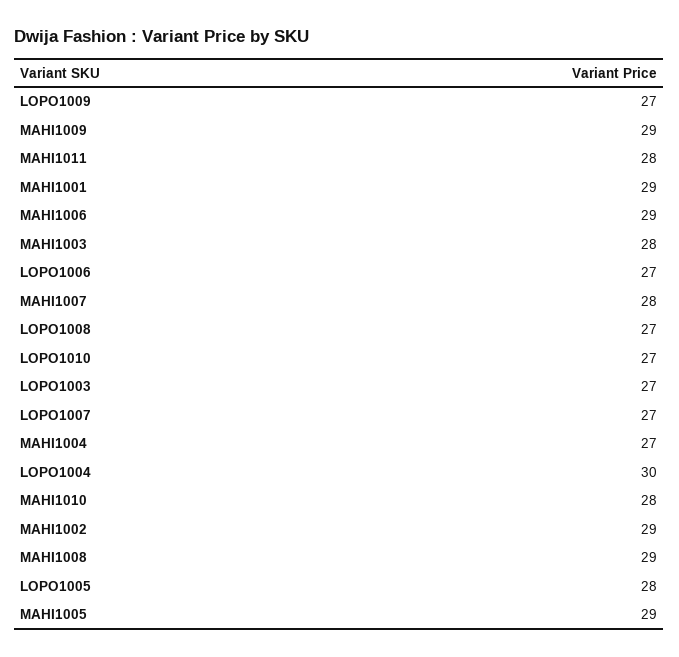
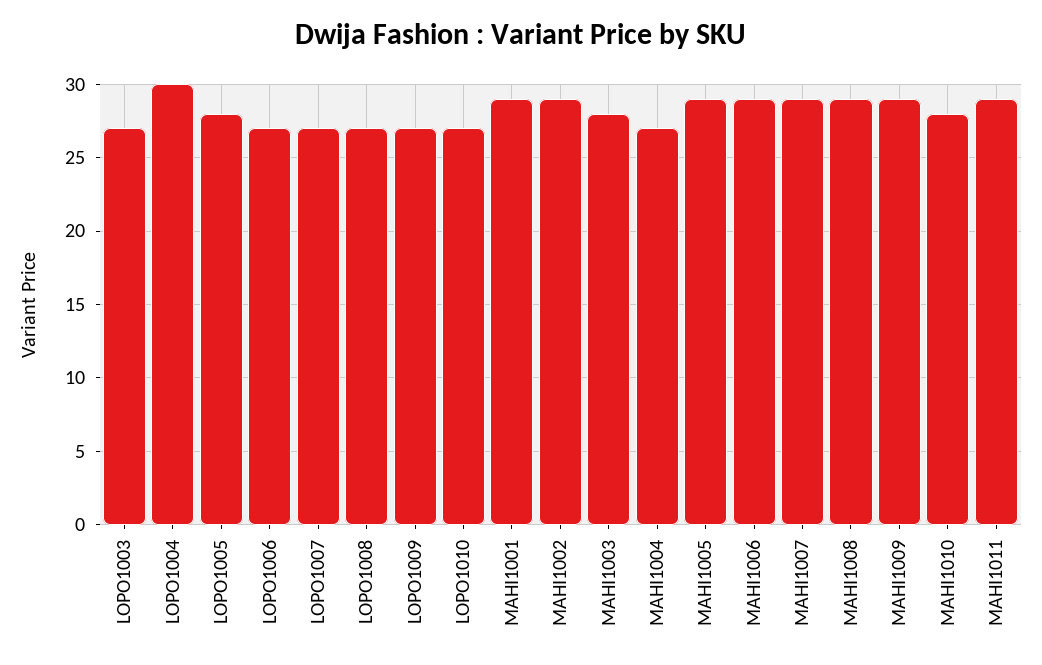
  {
    "LOPO1009": 27,
    "MAHI1009": 29,
-   "MAHI1011": 28,
+   "MAHI1011": 29,
    "MAHI1001": 29,
    "MAHI1006": 29,
    "MAHI1003": 28,
    "LOPO1006": 27,
-   "MAHI1007": 28,
+   "MAHI1007": 29,
    "LOPO1008": 27,
    "LOPO1010": 27,
    "LOPO1003": 27,
    "LOPO1007": 27,
    "MAHI1004": 27,
    "LOPO1004": 30,
    "MAHI1010": 28,
    "MAHI1002": 29,
    "MAHI1008": 29,
    "LOPO1005": 28,
    "MAHI1005": 29
  }

